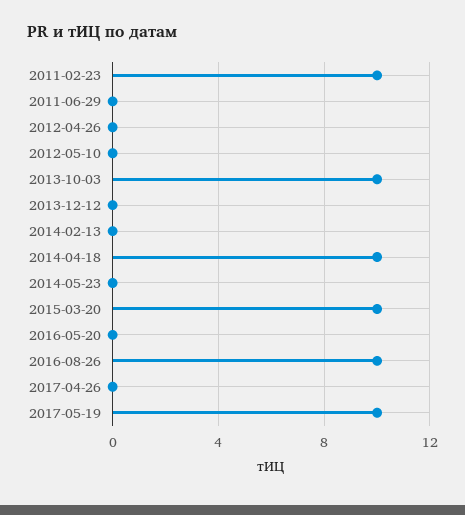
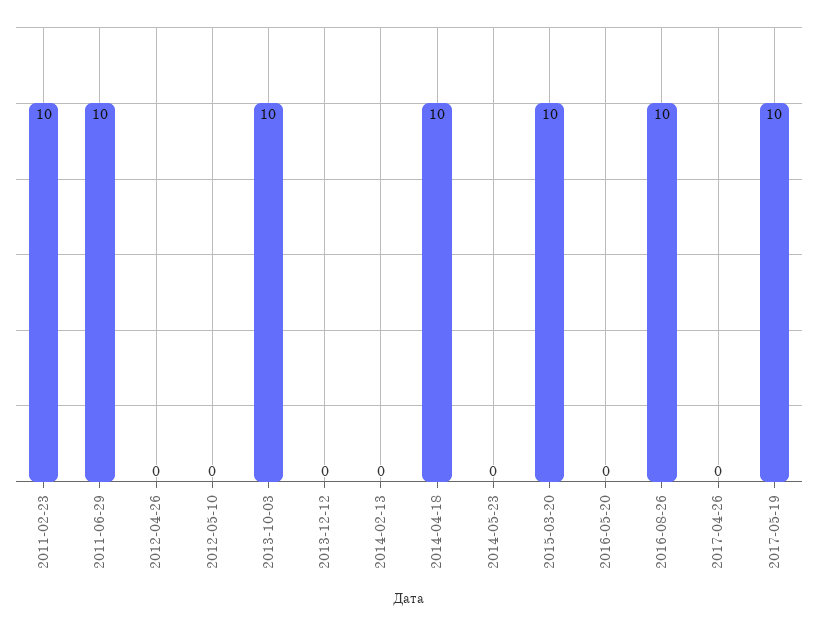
  {
    "2011-02-23": 10,
-   "2011-06-29": 0,
+   "2011-06-29": 10,
    "2012-04-26": 0,
    "2012-05-10": 0,
    "2013-10-03": 10,
    "2013-12-12": 0,
    "2014-02-13": 0,
    "2014-04-18": 10,
    "2014-05-23": 0,
    "2015-03-20": 10,
    "2016-05-20": 0,
    "2016-08-26": 10,
    "2017-04-26": 0,
    "2017-05-19": 10
  }

